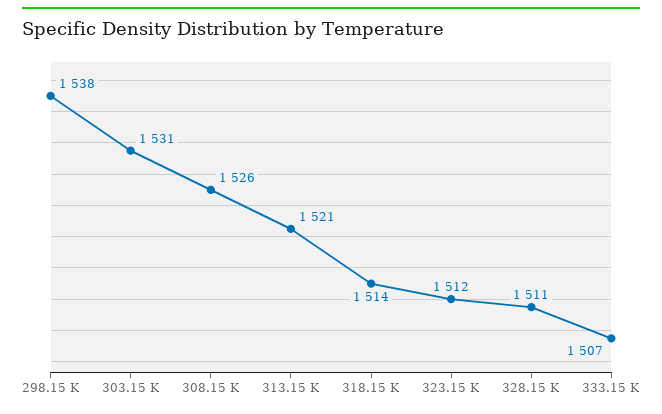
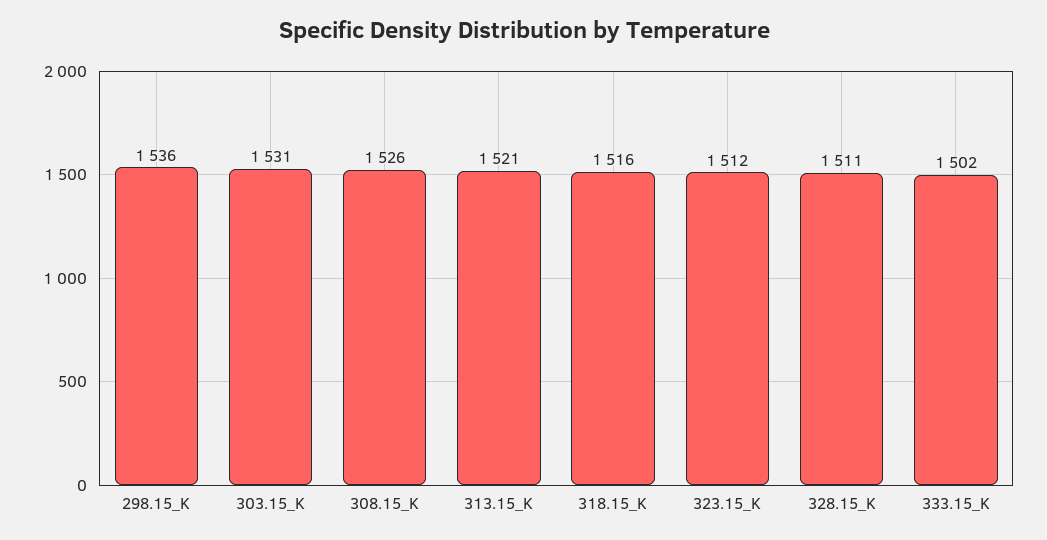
  {
-   "298.15 K": 1538,
+   "298.15 K": 1536,
    "303.15 K": 1531,
    "308.15 K": 1526,
    "313.15 K": 1521,
-   "318.15 K": 1514,
+   "318.15 K": 1516,
    "323.15 K": 1512,
    "328.15 K": 1511,
-   "333.15 K": 1507
+   "333.15 K": 1502
  }

